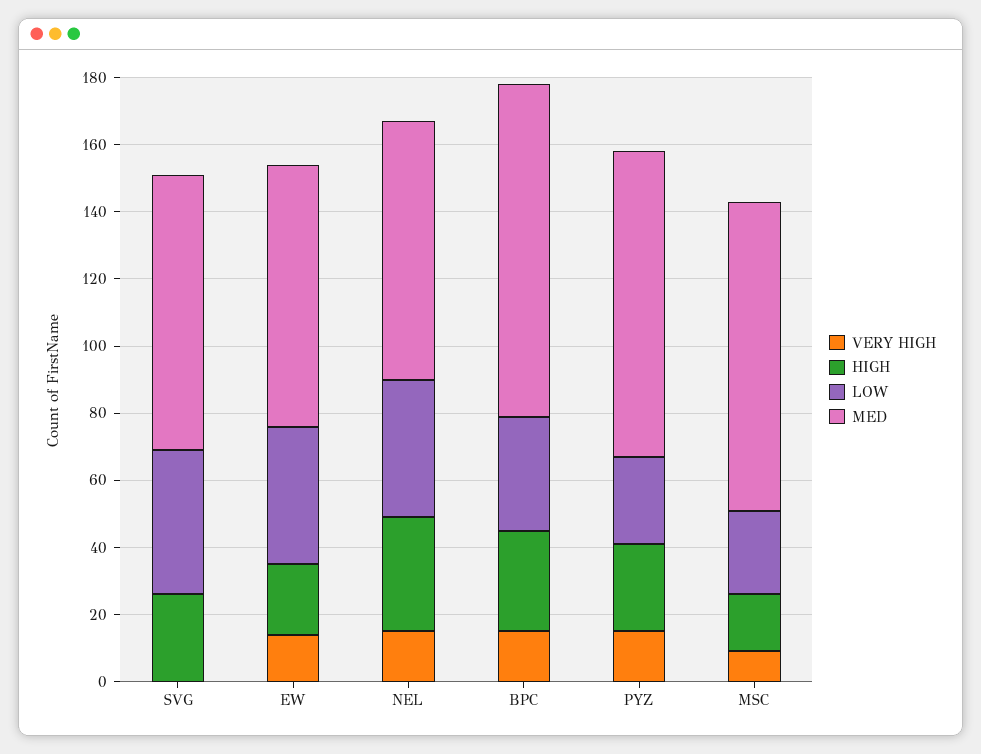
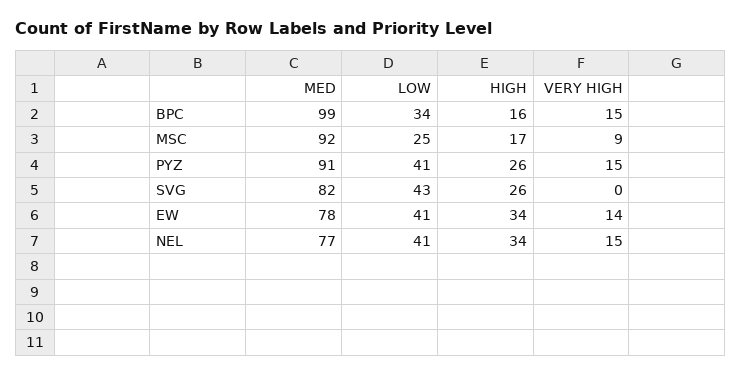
  {
    "VERY HIGH": {
      "SVG": 0,
      "EW": 14,
      "NEL": 15,
      "BPC": 15,
      "PYZ": 15,
      "MSC": 9
    },
    "HIGH": {
      "SVG": 26,
-     "EW": 20,
+     "EW": 34,
      "NEL": 34,
-     "BPC": 30,
+     "BPC": 16,
      "PYZ": 26,
      "MSC": 17
    },
    "LOW": {
      "SVG": 43,
      "EW": 41,
      "NEL": 41,
      "BPC": 34,
-     "PYZ": 25,
+     "PYZ": 41,
      "MSC": 25
    },
    "MED": {
      "SVG": 82,
      "EW": 78,
      "NEL": 77,
      "BPC": 99,
      "PYZ": 91,
      "MSC": 92
    }
  }

